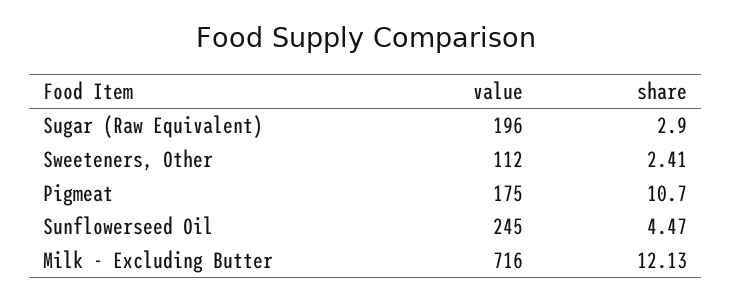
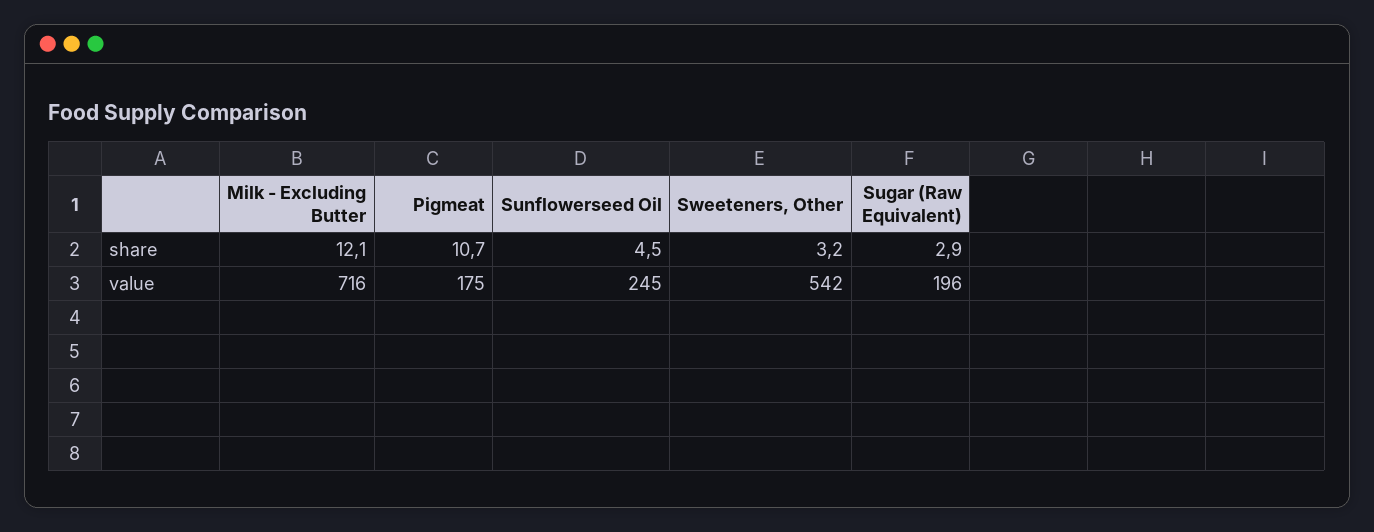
  {
    "value": {
      "Sugar (Raw Equivalent)": 196,
-     "Sweeteners, Other": 112,
+     "Sweeteners, Other": 542,
      "Pigmeat": 175,
      "Sunflowerseed Oil": 245,
      "Milk - Excluding Butter": 716
    },
    "share": {
      "Sugar (Raw Equivalent)": 2.9,
-     "Sweeteners, Other": 2.41,
+     "Sweeteners, Other": 3.2,
      "Pigmeat": 10.7,
      "Sunflowerseed Oil": 4.47,
      "Milk - Excluding Butter": 12.13
    }
  }

